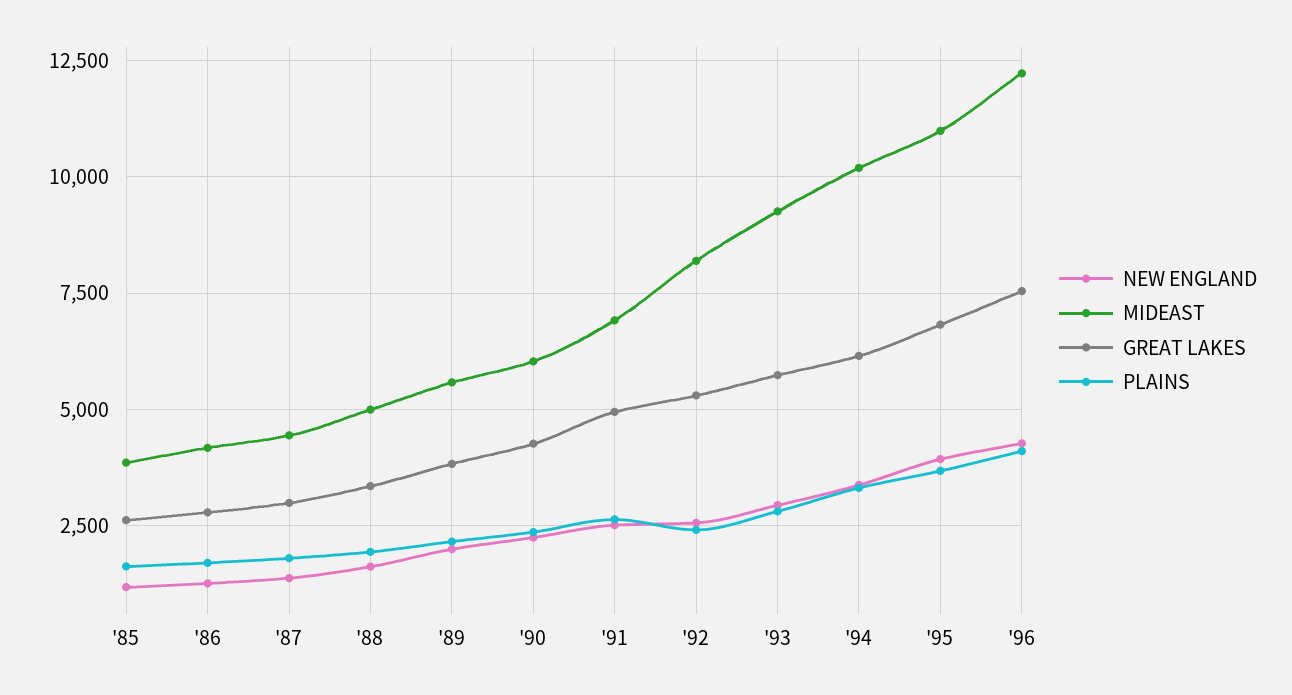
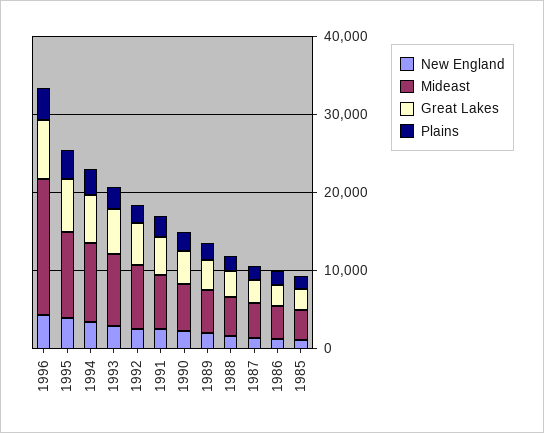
  {
    "NEW ENGLAND": {
      "'85": 1250,
      "'86": 1250,
      "'87": 1500,
      "'88": 1500,
      "'89": 2000,
      "'90": 2250,
      "'91": 2500,
      "'92": 2500,
      "'93": 3000,
      "'94": 3500,
      "'95": 4000,
      "'96": 4250
    },
    "MIDEAST": {
      "'85": 3750,
      "'86": 4250,
      "'87": 4500,
      "'88": 5000,
      "'89": 5500,
      "'90": 6000,
      "'91": 7000,
      "'92": 8250,
      "'93": 9250,
      "'94": 10250,
      "'95": 11000,
-     "'96": 12250
+     "'96": 18000
    },
    "GREAT LAKES": {
      "'85": 2500,
      "'86": 2750,
      "'87": 3000,
      "'88": 3250,
      "'89": 3750,
      "'90": 4250,
      "'91": 5000,
      "'92": 5250,
      "'93": 5750,
      "'94": 6250,
      "'95": 6750,
      "'96": 7500
    },
    "PLAINS": {
      "'85": 1500,
      "'86": 1750,
      "'87": 1750,
      "'88": 2000,
      "'89": 2250,
      "'90": 2250,
      "'91": 2750,
      "'92": 2500,
      "'93": 2750,
      "'94": 3250,
      "'95": 3750,
      "'96": 4000
    }
  }

